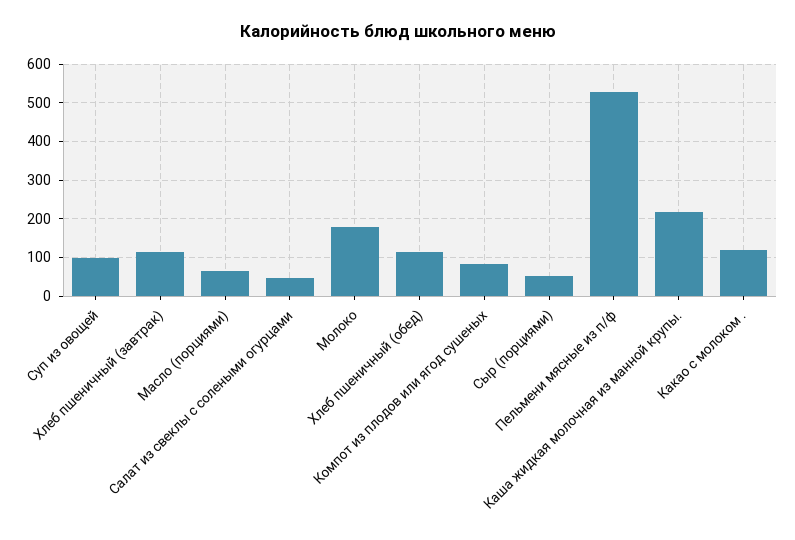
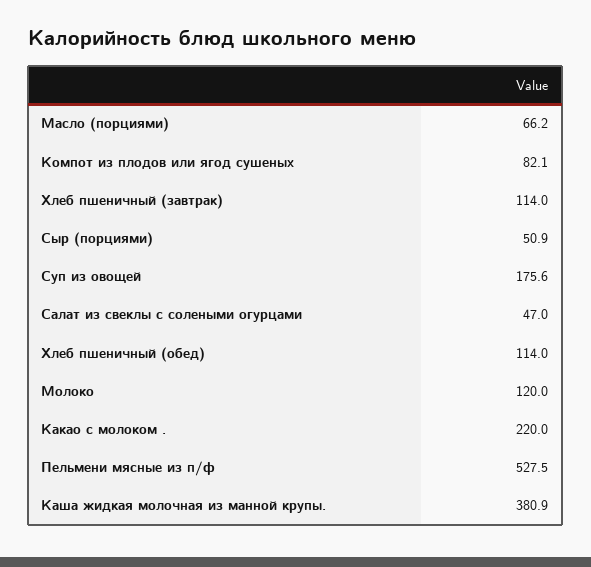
  {
-   "Суп из овощей": 100,
+   "Суп из овощей": 175.6,
    "Хлеб пшеничный (завтрак)": 114,
    "Масло (порциями)": 66.2,
    "Салат из свеклы с солеными огурцами": 47,
-   "Молоко": 180,
+   "Молоко": 120,
    "Хлеб пшеничный (обед)": 114,
    "Компот из плодов или ягод сушеных": 82.1,
    "Сыр (порциями)": 50.9,
    "Пельмени мясные из п/ф": 527.5,
-   "Каша жидкая молочная из манной крупы.": 220,
+   "Каша жидкая молочная из манной крупы.": 380.9,
-   "Какао с молоком .": 120
+   "Какао с молоком .": 220
  }

